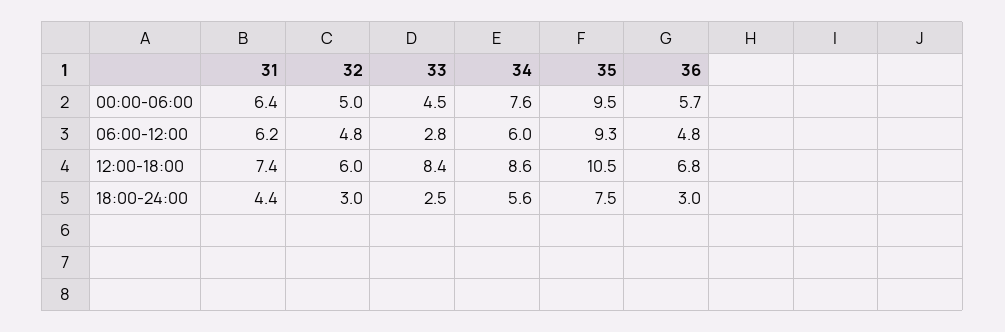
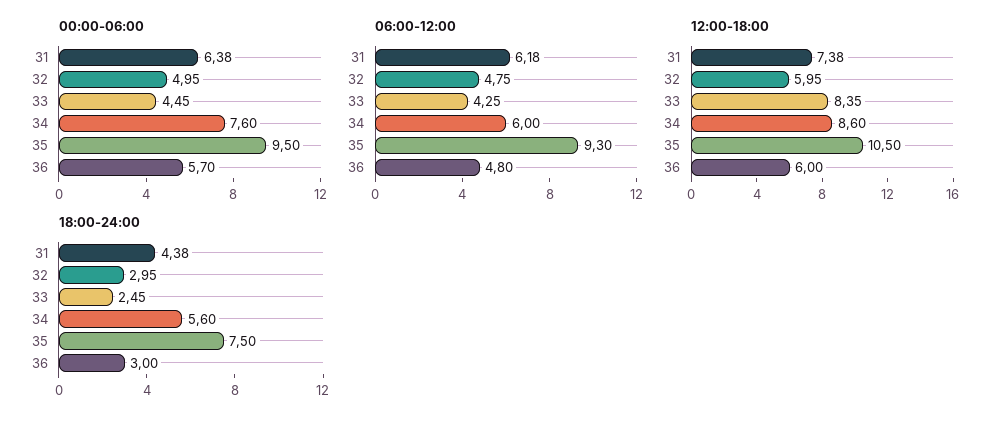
  {
    "00:00-06:00": {
      "31": 6.38,
      "32": 4.95,
      "33": 4.45,
      "34": 7.6,
      "35": 9.5,
      "36": 5.7
    },
    "06:00-12:00": {
      "31": 6.18,
      "32": 4.75,
-     "33": 2.8,
+     "33": 4.25,
      "34": 6,
      "35": 9.3,
      "36": 4.8
    },
    "12:00-18:00": {
      "31": 7.38,
      "32": 5.95,
      "33": 8.35,
      "34": 8.6,
      "35": 10.5,
-     "36": 6.8
+     "36": 6
    },
    "18:00-24:00": {
      "31": 4.38,
      "32": 2.95,
      "33": 2.45,
      "34": 5.6,
      "35": 7.5,
      "36": 3
    }
  }

